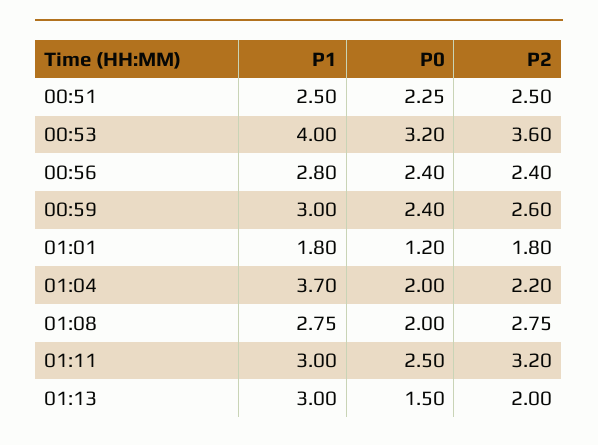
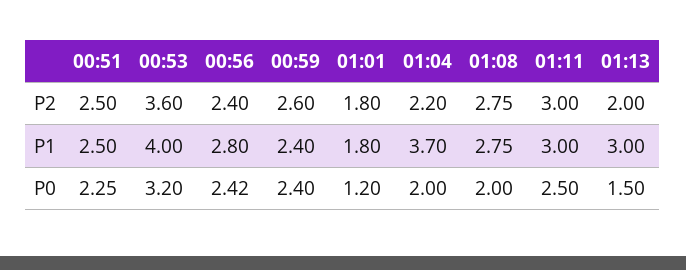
  {
    "P1": {
      "00:51": 2.5,
      "00:53": 4,
      "00:56": 2.8,
-     "00:59": 3,
+     "00:59": 2.4,
      "01:01": 1.8,
      "01:04": 3.7,
      "01:08": 2.75,
      "01:11": 3,
      "01:13": 3
    },
    "P0": {
      "00:51": 2.25,
      "00:53": 3.2,
-     "00:56": 2.4,
+     "00:56": 2.42,
      "00:59": 2.4,
      "01:01": 1.2,
      "01:04": 2,
      "01:08": 2,
      "01:11": 2.5,
      "01:13": 1.5
    },
    "P2": {
      "00:51": 2.5,
      "00:53": 3.6,
      "00:56": 2.4,
      "00:59": 2.6,
      "01:01": 1.8,
      "01:04": 2.2,
      "01:08": 2.75,
-     "01:11": 3.2,
+     "01:11": 3,
      "01:13": 2
    }
  }

